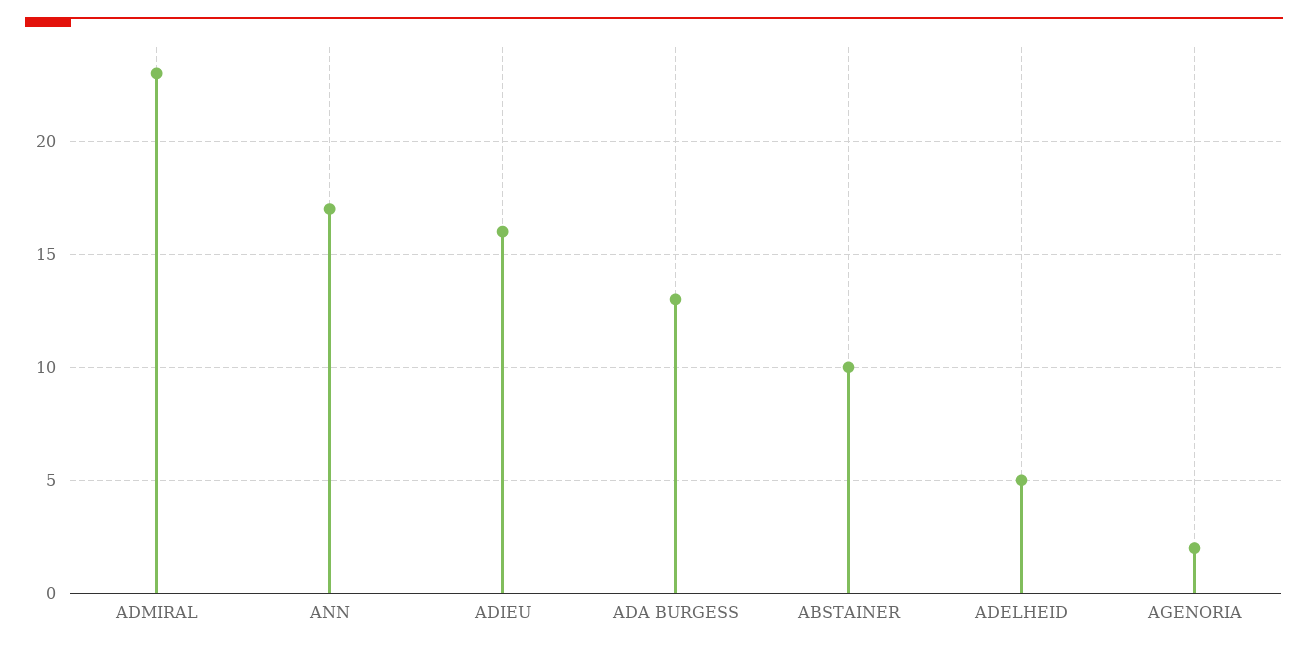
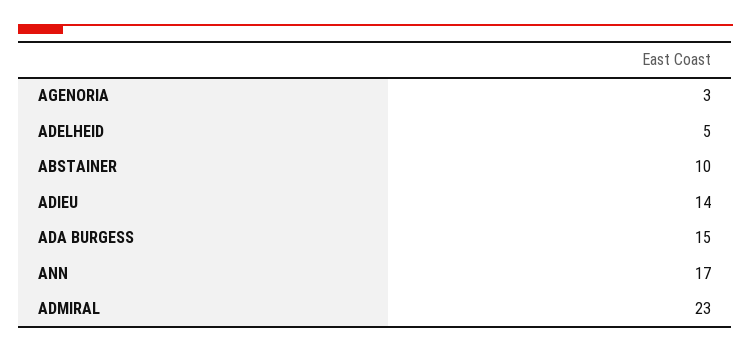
  {
    "ADMIRAL": 23,
    "ANN": 17,
-   "ADIEU": 16,
+   "ADIEU": 14,
-   "ADA BURGESS": 13,
+   "ADA BURGESS": 15,
    "ABSTAINER": 10,
    "ADELHEID": 5,
-   "AGENORIA": 2
+   "AGENORIA": 3
  }

